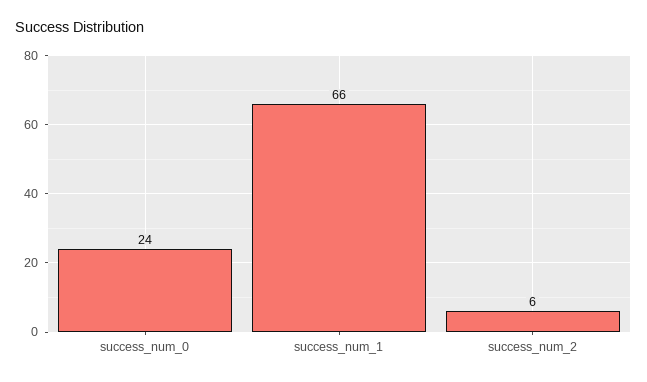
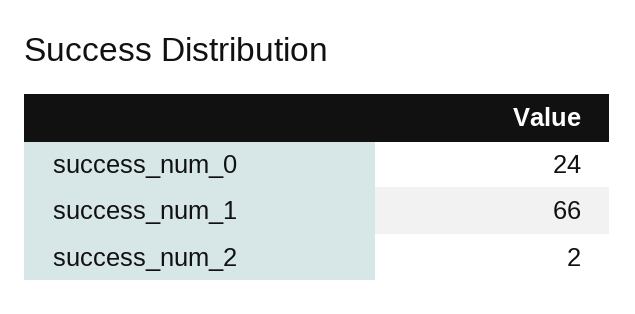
  {
    "success_num_0": 24,
    "success_num_1": 66,
-   "success_num_2": 6
+   "success_num_2": 2
  }

